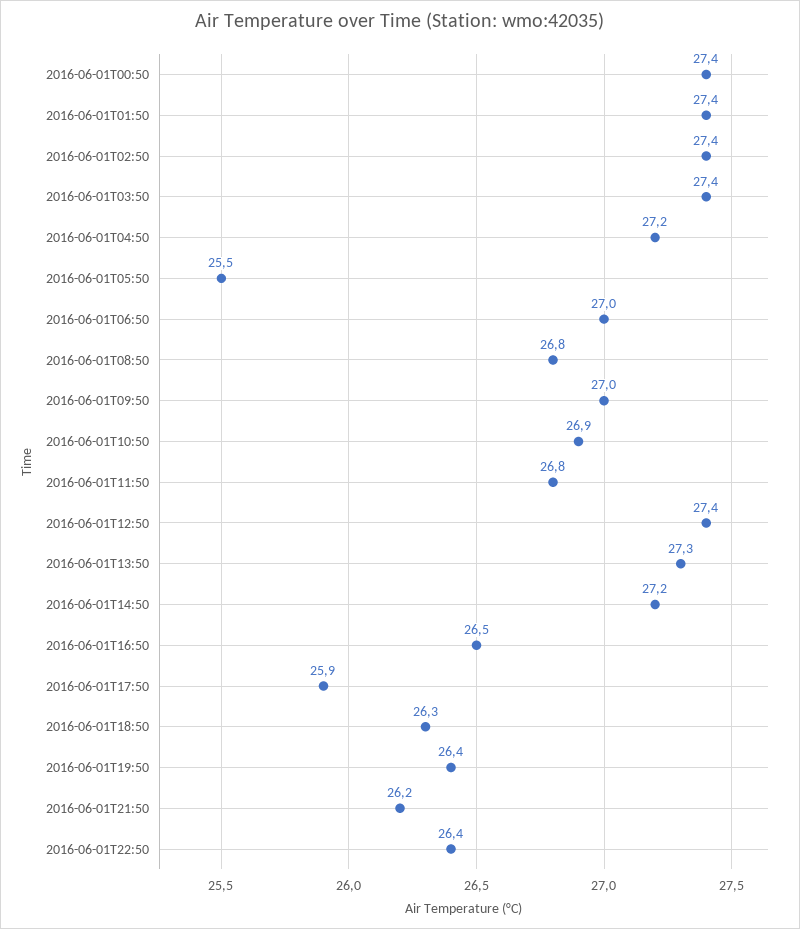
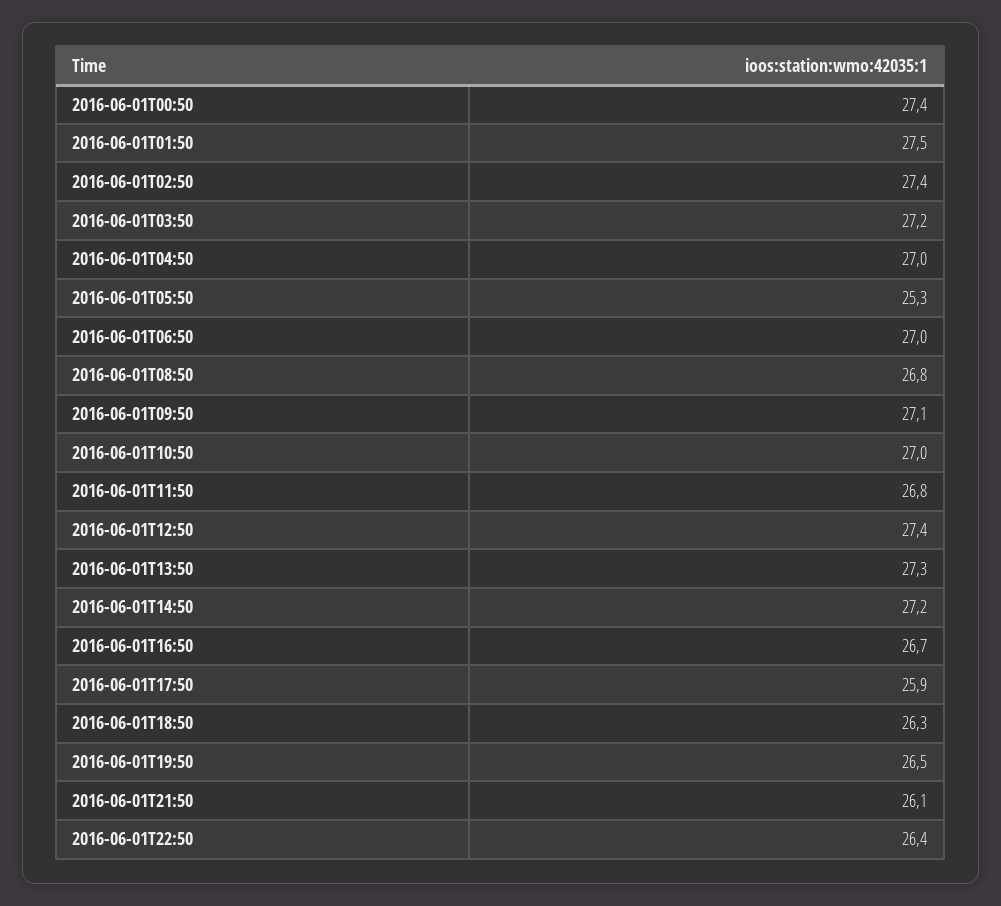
  {
    "2016-06-01T00:50": 27.4,
-   "2016-06-01T01:50": 27.4,
+   "2016-06-01T01:50": 27.5,
    "2016-06-01T02:50": 27.4,
-   "2016-06-01T03:50": 27.4,
+   "2016-06-01T03:50": 27.2,
-   "2016-06-01T04:50": 27.2,
+   "2016-06-01T04:50": 27,
-   "2016-06-01T05:50": 25.5,
+   "2016-06-01T05:50": 25.3,
    "2016-06-01T06:50": 27,
    "2016-06-01T08:50": 26.8,
-   "2016-06-01T09:50": 27,
+   "2016-06-01T09:50": 27.1,
-   "2016-06-01T10:50": 26.9,
+   "2016-06-01T10:50": 27,
    "2016-06-01T11:50": 26.8,
    "2016-06-01T12:50": 27.4,
    "2016-06-01T13:50": 27.3,
    "2016-06-01T14:50": 27.2,
-   "2016-06-01T16:50": 26.5,
+   "2016-06-01T16:50": 26.7,
    "2016-06-01T17:50": 25.9,
    "2016-06-01T18:50": 26.3,
-   "2016-06-01T19:50": 26.4,
+   "2016-06-01T19:50": 26.5,
-   "2016-06-01T21:50": 26.2,
+   "2016-06-01T21:50": 26.1,
    "2016-06-01T22:50": 26.4
  }

